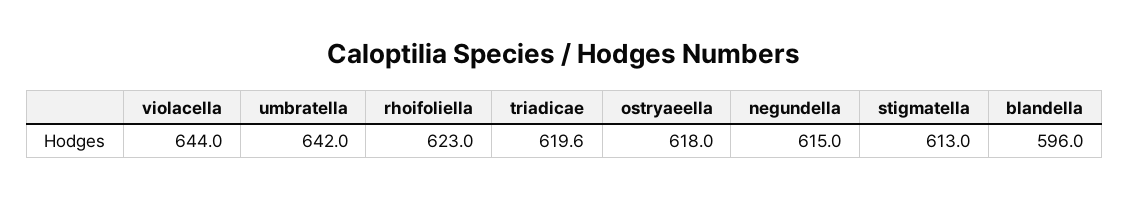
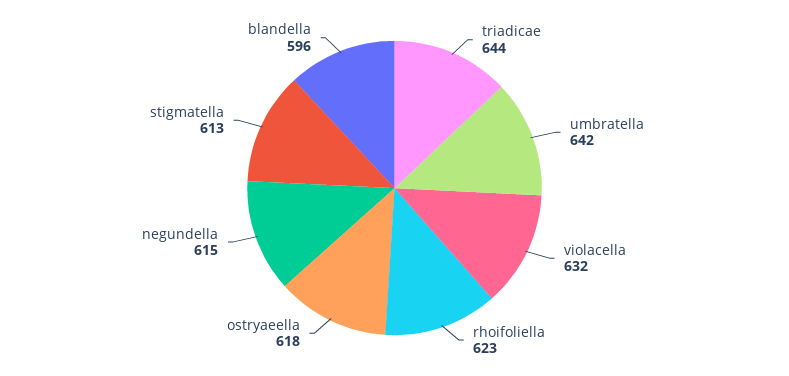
  {
-   "violacella": 644,
+   "violacella": 632,
    "umbratella": 642,
    "rhoifoliella": 623,
-   "triadicae": 619.6,
+   "triadicae": 644,
    "ostryaeella": 618,
    "negundella": 615,
    "stigmatella": 613,
    "blandella": 596
  }

